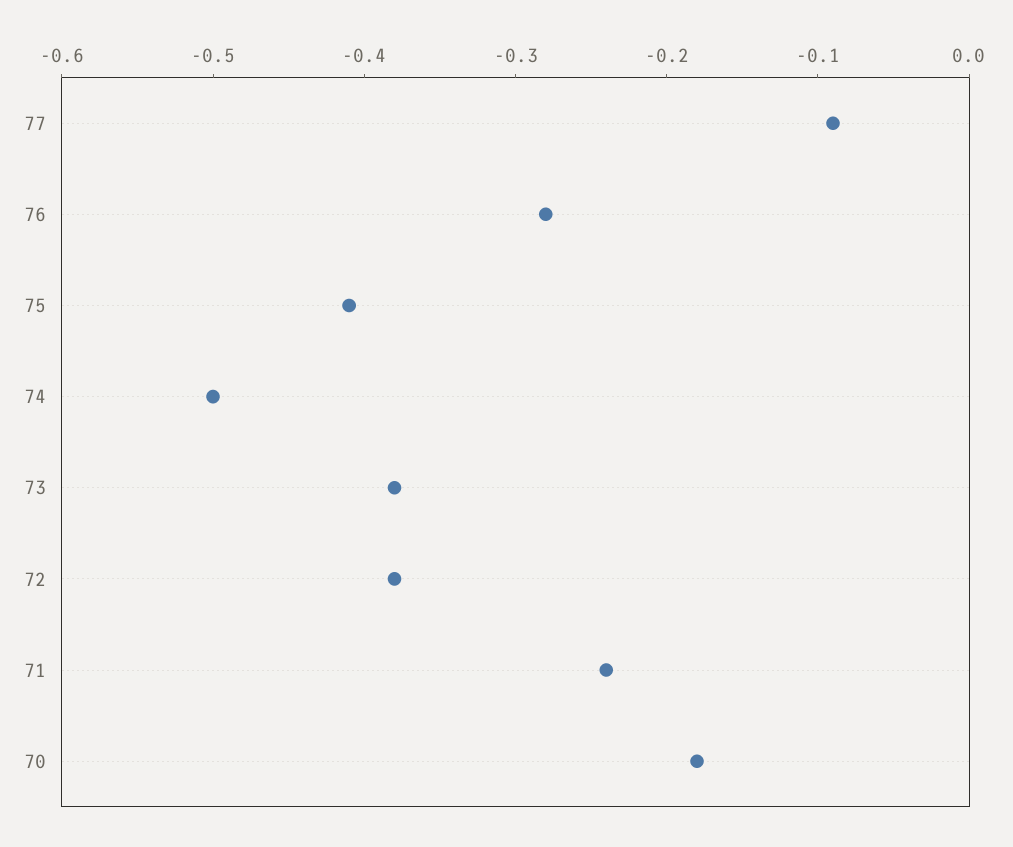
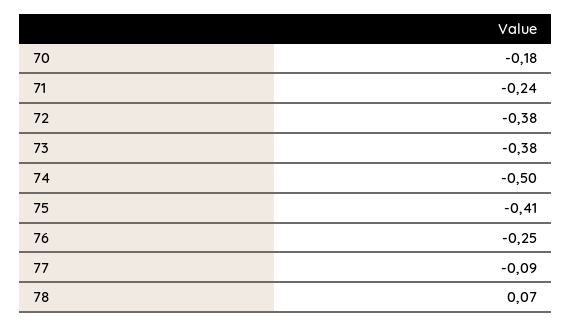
  {
    "77": -0.09,
-   "76": -0.28,
+   "76": -0.25,
    "75": -0.41,
    "74": -0.5,
    "73": -0.38,
    "72": -0.38,
    "71": -0.24,
-   "70": -0.18
+   "70": -0.18,
+   "78": 0.07
  }

